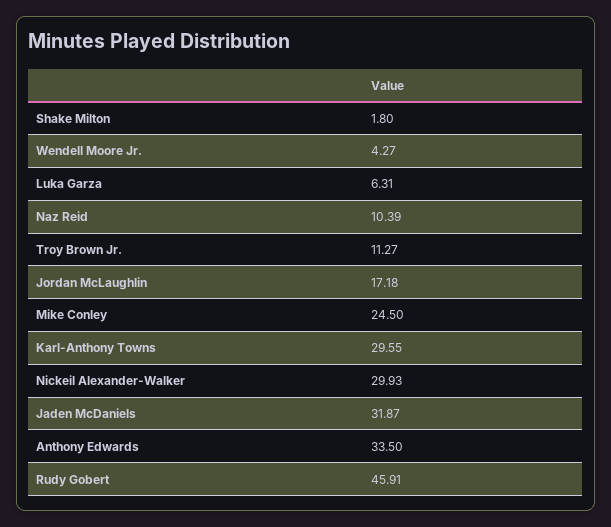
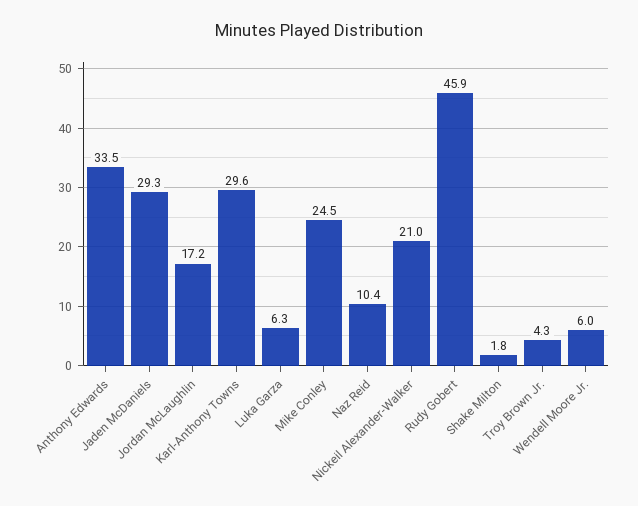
  {
    "Shake Milton": 1.8,
-   "Wendell Moore Jr.": 4.27,
+   "Wendell Moore Jr.": 6,
    "Luka Garza": 6.31,
    "Naz Reid": 10.39,
-   "Troy Brown Jr.": 11.27,
+   "Troy Brown Jr.": 4.3,
    "Jordan McLaughlin": 17.18,
    "Mike Conley": 24.5,
    "Karl-Anthony Towns": 29.55,
-   "Nickeil Alexander-Walker": 29.93,
+   "Nickeil Alexander-Walker": 21,
-   "Jaden McDaniels": 31.87,
+   "Jaden McDaniels": 29.3,
    "Anthony Edwards": 33.5,
    "Rudy Gobert": 45.91
  }

